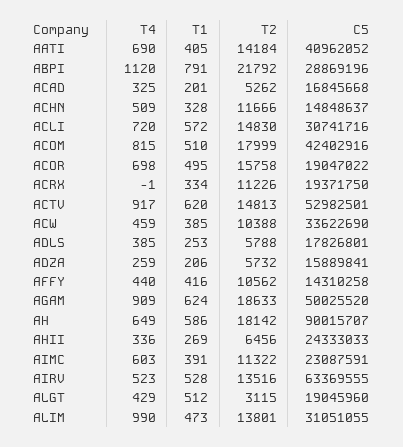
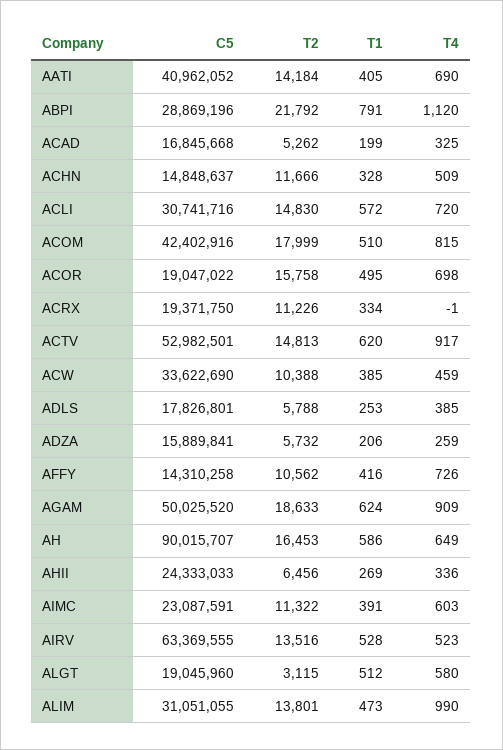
  {
    "T4": {
      "AATI": 690,
      "ABPI": 1120,
      "ACAD": 325,
      "ACHN": 509,
      "ACLI": 720,
      "ACOM": 815,
      "ACOR": 698,
      "ACRX": -1,
      "ACTV": 917,
      "ACW": 459,
      "ADLS": 385,
      "ADZA": 259,
-     "AFFY": 440,
+     "AFFY": 726,
      "AGAM": 909,
      "AH": 649,
      "AHII": 336,
      "AIMC": 603,
      "AIRV": 523,
-     "ALGT": 429,
+     "ALGT": 580,
      "ALIM": 990
    },
    "T1": {
      "AATI": 405,
      "ABPI": 791,
-     "ACAD": 201,
+     "ACAD": 199,
      "ACHN": 328,
      "ACLI": 572,
      "ACOM": 510,
      "ACOR": 495,
      "ACRX": 334,
      "ACTV": 620,
      "ACW": 385,
      "ADLS": 253,
      "ADZA": 206,
      "AFFY": 416,
      "AGAM": 624,
      "AH": 586,
      "AHII": 269,
      "AIMC": 391,
      "AIRV": 528,
      "ALGT": 512,
      "ALIM": 473
    },
    "T2": {
      "AATI": 14184,
      "ABPI": 21792,
      "ACAD": 5262,
      "ACHN": 11666,
      "ACLI": 14830,
      "ACOM": 17999,
      "ACOR": 15758,
      "ACRX": 11226,
      "ACTV": 14813,
      "ACW": 10388,
      "ADLS": 5788,
      "ADZA": 5732,
      "AFFY": 10562,
      "AGAM": 18633,
-     "AH": 18142,
+     "AH": 16453,
      "AHII": 6456,
      "AIMC": 11322,
      "AIRV": 13516,
      "ALGT": 3115,
      "ALIM": 13801
    },
    "C5": {
      "AATI": 40962052,
      "ABPI": 28869196,
      "ACAD": 16845668,
      "ACHN": 14848637,
      "ACLI": 30741716,
      "ACOM": 42402916,
      "ACOR": 19047022,
      "ACRX": 19371750,
      "ACTV": 52982501,
      "ACW": 33622690,
      "ADLS": 17826801,
      "ADZA": 15889841,
      "AFFY": 14310258,
      "AGAM": 50025520,
      "AH": 90015707,
      "AHII": 24333033,
      "AIMC": 23087591,
      "AIRV": 63369555,
      "ALGT": 19045960,
      "ALIM": 31051055
    }
  }

